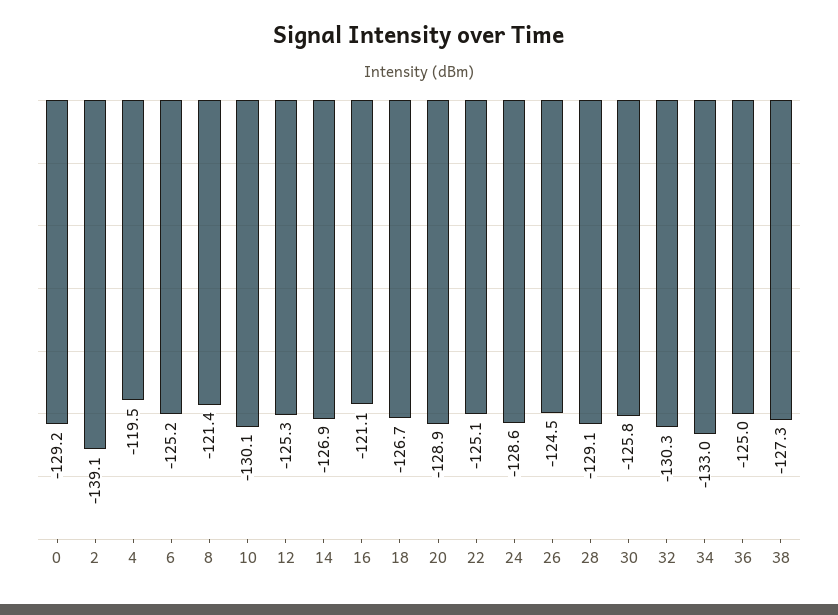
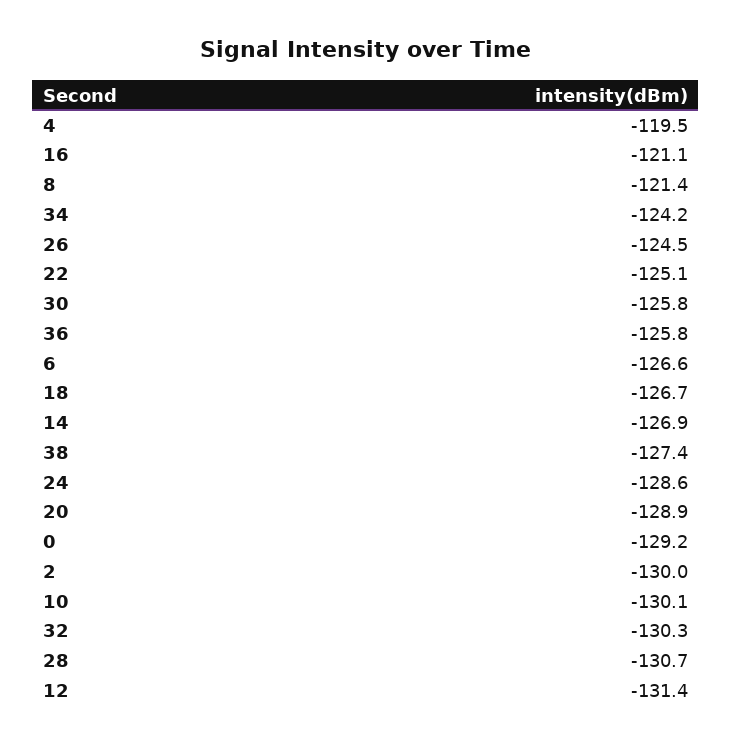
  {
    "0": -129.2,
-   "2": -139.1,
+   "2": -130,
    "4": -119.5,
-   "6": -125.2,
+   "6": -126.6,
    "8": -121.4,
    "10": -130.1,
-   "12": -125.3,
+   "12": -131.4,
    "14": -126.9,
    "16": -121.1,
    "18": -126.7,
    "20": -128.9,
    "22": -125.1,
    "24": -128.6,
    "26": -124.5,
-   "28": -129.1,
+   "28": -130.7,
    "30": -125.8,
    "32": -130.3,
-   "34": -133,
+   "34": -124.2,
-   "36": -125,
+   "36": -125.8,
-   "38": -127.3
+   "38": -127.4
  }

